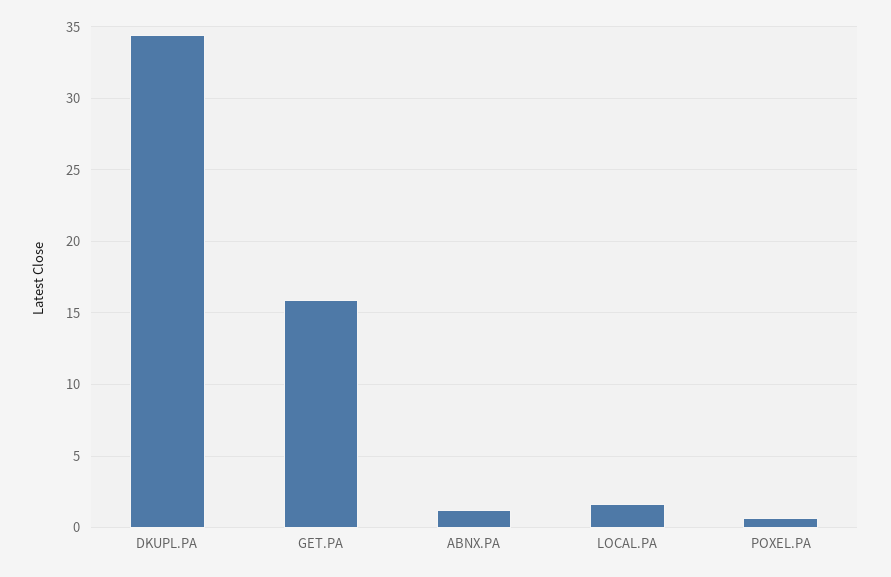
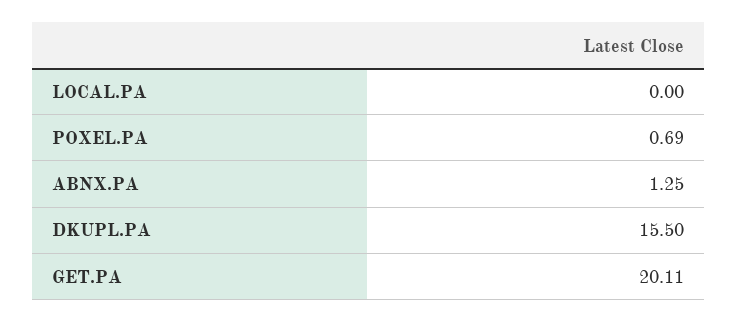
  {
-   "DKUPL.PA": 34.5,
+   "DKUPL.PA": 15.5,
-   "GET.PA": 16,
+   "GET.PA": 20.11,
    "ABNX.PA": 1.25,
-   "LOCAL.PA": 1.5,
+   "LOCAL.PA": 0,
    "POXEL.PA": 0.69
  }

